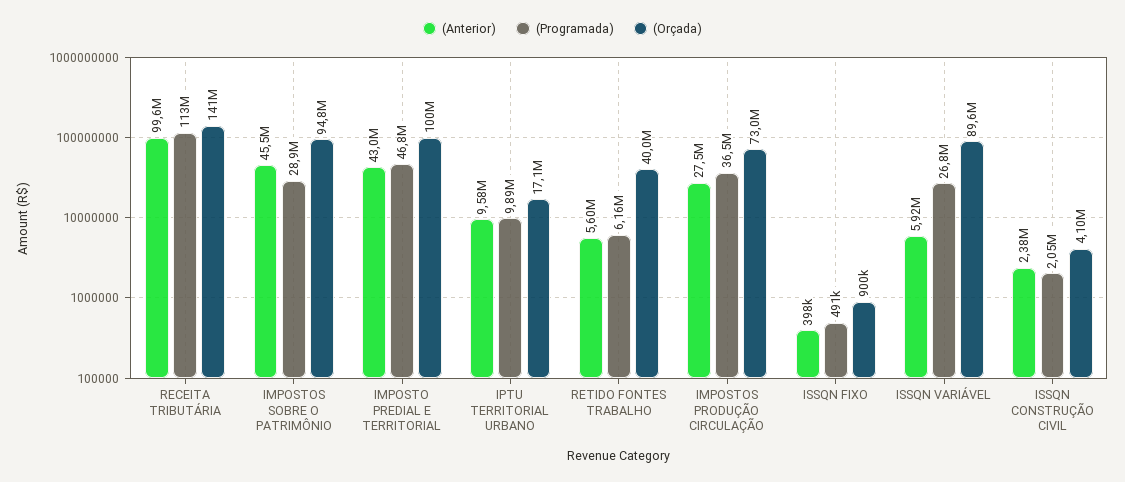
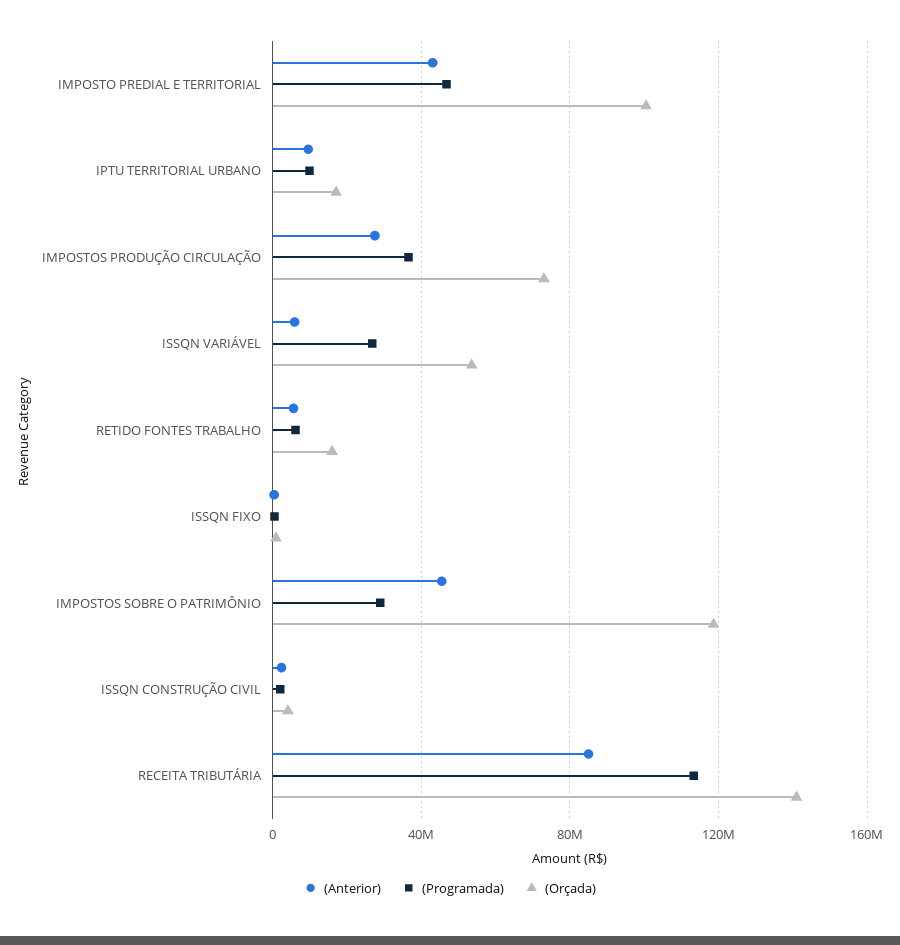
  {
    "(Anterior)": {
-     "RECEITA TRIBUTÁRIA": 99600000,
+     "RECEITA TRIBUTÁRIA": 85000000,
      "IMPOSTOS SOBRE O PATRIMÔNIO": 45500000,
      "IMPOSTO PREDIAL E TERRITORIAL": 43000000,
      "IPTU TERRITORIAL URBANO": 9580000,
      "RETIDO FONTES TRABALHO": 5600000,
      "IMPOSTOS PRODUÇÃO CIRCULAÇÃO": 27500000,
      "ISSQN FIXO": 398000,
      "ISSQN VARIÁVEL": 5920000,
      "ISSQN CONSTRUÇÃO CIVIL": 2380000
    },
    "(Programada)": {
      "RECEITA TRIBUTÁRIA": 113000000,
      "IMPOSTOS SOBRE O PATRIMÔNIO": 28900000,
      "IMPOSTO PREDIAL E TERRITORIAL": 46800000,
      "IPTU TERRITORIAL URBANO": 9890000,
      "RETIDO FONTES TRABALHO": 6160000,
      "IMPOSTOS PRODUÇÃO CIRCULAÇÃO": 36500000,
      "ISSQN FIXO": 491000,
      "ISSQN VARIÁVEL": 26800000,
      "ISSQN CONSTRUÇÃO CIVIL": 2050000
    },
    "(Orçada)": {
      "RECEITA TRIBUTÁRIA": 141000000,
-     "IMPOSTOS SOBRE O PATRIMÔNIO": 94800000,
+     "IMPOSTOS SOBRE O PATRIMÔNIO": 120000000,
      "IMPOSTO PREDIAL E TERRITORIAL": 100000000,
      "IPTU TERRITORIAL URBANO": 17100000,
-     "RETIDO FONTES TRABALHO": 40000000,
+     "RETIDO FONTES TRABALHO": 15000000,
      "IMPOSTOS PRODUÇÃO CIRCULAÇÃO": 73000000,
      "ISSQN FIXO": 900000,
-     "ISSQN VARIÁVEL": 89600000,
+     "ISSQN VARIÁVEL": 55000000,
      "ISSQN CONSTRUÇÃO CIVIL": 4100000
    }
  }

